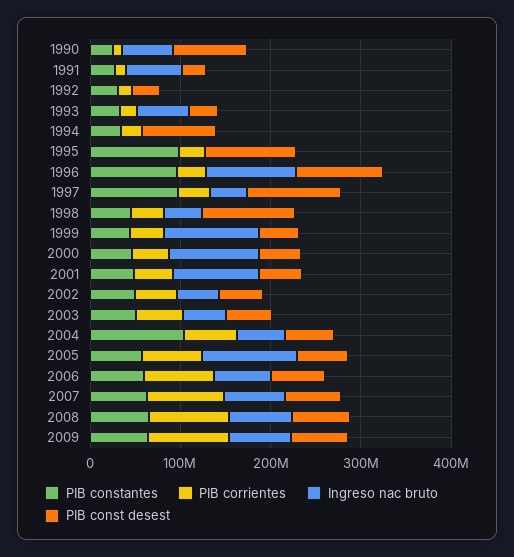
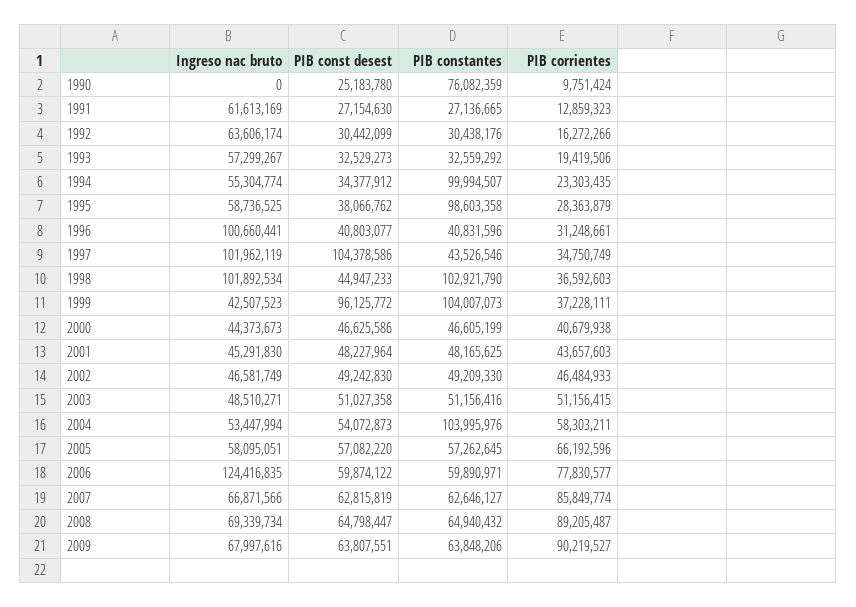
  {
    "PIB constantes": {
-     "1990": 20000000,
+     "1990": 76082359,
      "1991": 27136665,
      "1992": 30438176,
      "1993": 32559292,
-     "1994": 40000000,
+     "1994": 99994507,
      "1995": 98603358,
-     "1996": 100000000,
+     "1996": 40831596,
-     "1997": 100000000,
+     "1997": 43526546,
-     "1998": 40000000,
+     "1998": 102921790,
-     "1999": 40000000,
+     "1999": 104007073,
      "2000": 46605199,
      "2001": 48165625,
      "2002": 49209330,
      "2003": 51156416,
      "2004": 103995976,
      "2005": 57262645,
      "2006": 59890971,
      "2007": 62646127,
      "2008": 64940432,
      "2009": 63848206
    },
    "PIB corrientes": {
      "1990": 9751424,
      "1991": 12859323,
      "1992": 16272266,
      "1993": 19419506,
      "1994": 23303435,
      "1995": 28363879,
      "1996": 31248661,
      "1997": 34750749,
      "1998": 36592603,
      "1999": 37228111,
      "2000": 40679938,
      "2001": 43657603,
      "2002": 46484933,
      "2003": 51156415,
      "2004": 58303211,
      "2005": 66192596,
      "2006": 77830577,
      "2007": 85849774,
      "2008": 89205487,
      "2009": 90219527
    },
    "Ingreso nac bruto": {
-     "1990": 60000000,
+     "1990": 0,
      "1991": 61613169,
-     "1992": 0,
+     "1992": 63606174,
      "1993": 57299267,
-     "1994": 0,
+     "1994": 55304774,
-     "1995": 0,
+     "1995": 58736525,
      "1996": 100660441,
-     "1997": 40000000,
+     "1997": 101962119,
-     "1998": 40000000,
+     "1998": 101892534,
-     "1999": 100000000,
+     "1999": 42507523,
-     "2000": 100000000,
+     "2000": 44373673,
-     "2001": 100000000,
+     "2001": 45291830,
      "2002": 46581749,
      "2003": 48510271,
      "2004": 53447994,
-     "2005": 100000000,
+     "2005": 58095051,
-     "2006": 60000000,
+     "2006": 124416835,
      "2007": 66871566,
      "2008": 69339734,
      "2009": 67997616
    },
    "PIB const desest": {
-     "1990": 80000000,
+     "1990": 25183780,
      "1991": 27154630,
      "1992": 30442099,
      "1993": 32529273,
-     "1994": 80000000,
+     "1994": 34377912,
-     "1995": 100000000,
+     "1995": 38066762,
-     "1996": 100000000,
+     "1996": 40803077,
      "1997": 104378586,
-     "1998": 100000000,
+     "1998": 44947233,
-     "1999": 40000000,
+     "1999": 96125772,
      "2000": 46625586,
      "2001": 48227964,
      "2002": 49242830,
      "2003": 51027358,
      "2004": 54072873,
      "2005": 57082220,
      "2006": 59874122,
      "2007": 62815819,
      "2008": 64798447,
      "2009": 63807551
    }
  }

